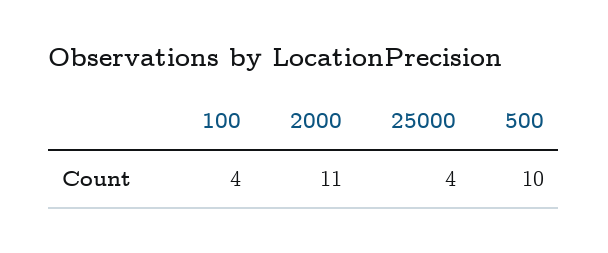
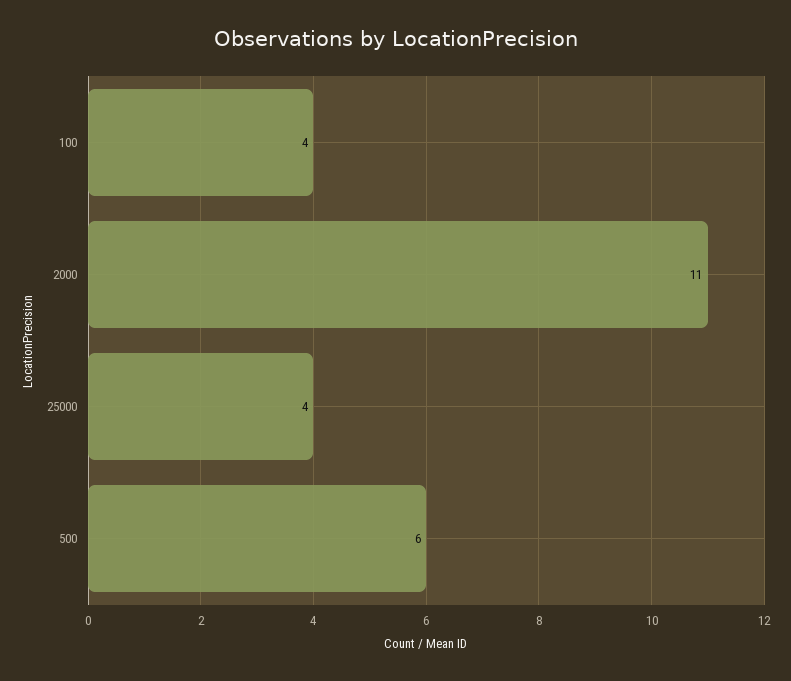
  {
    "100": 4,
    "2000": 11,
    "25000": 4,
-   "500": 10
+   "500": 6
  }

